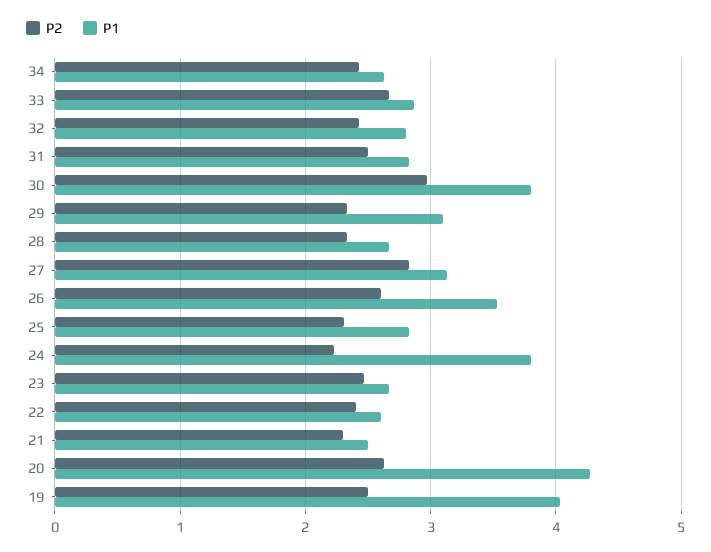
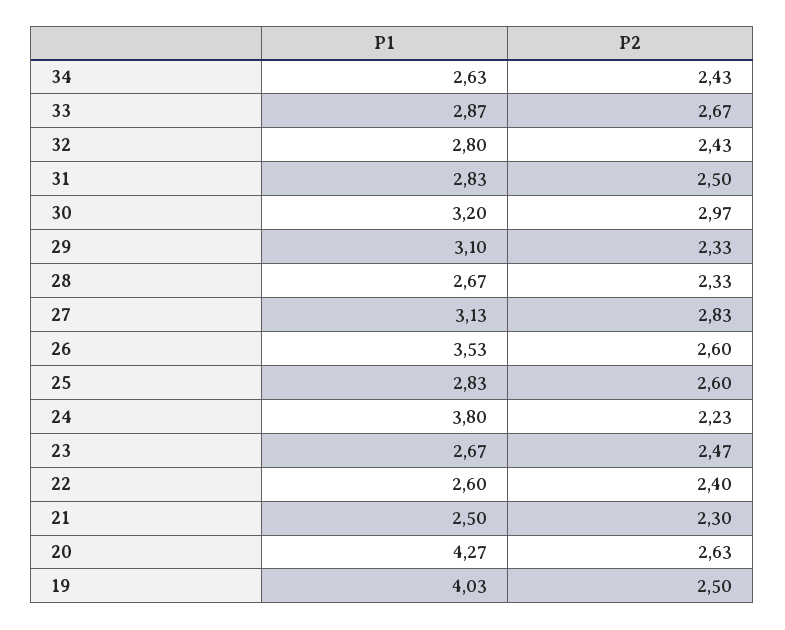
  {
    "P2": {
      "34": 2.43,
      "33": 2.67,
      "32": 2.43,
      "31": 2.5,
      "30": 2.97,
      "29": 2.33,
      "28": 2.33,
      "27": 2.83,
      "26": 2.6,
-     "25": 2.3,
+     "25": 2.6,
      "24": 2.23,
      "23": 2.47,
      "22": 2.4,
      "21": 2.3,
      "20": 2.63,
      "19": 2.5
    },
    "P1": {
      "34": 2.63,
      "33": 2.87,
      "32": 2.8,
      "31": 2.83,
-     "30": 3.8,
+     "30": 3.2,
      "29": 3.1,
      "28": 2.67,
      "27": 3.13,
      "26": 3.53,
      "25": 2.83,
      "24": 3.8,
      "23": 2.67,
      "22": 2.6,
      "21": 2.5,
      "20": 4.27,
      "19": 4.03
    }
  }

